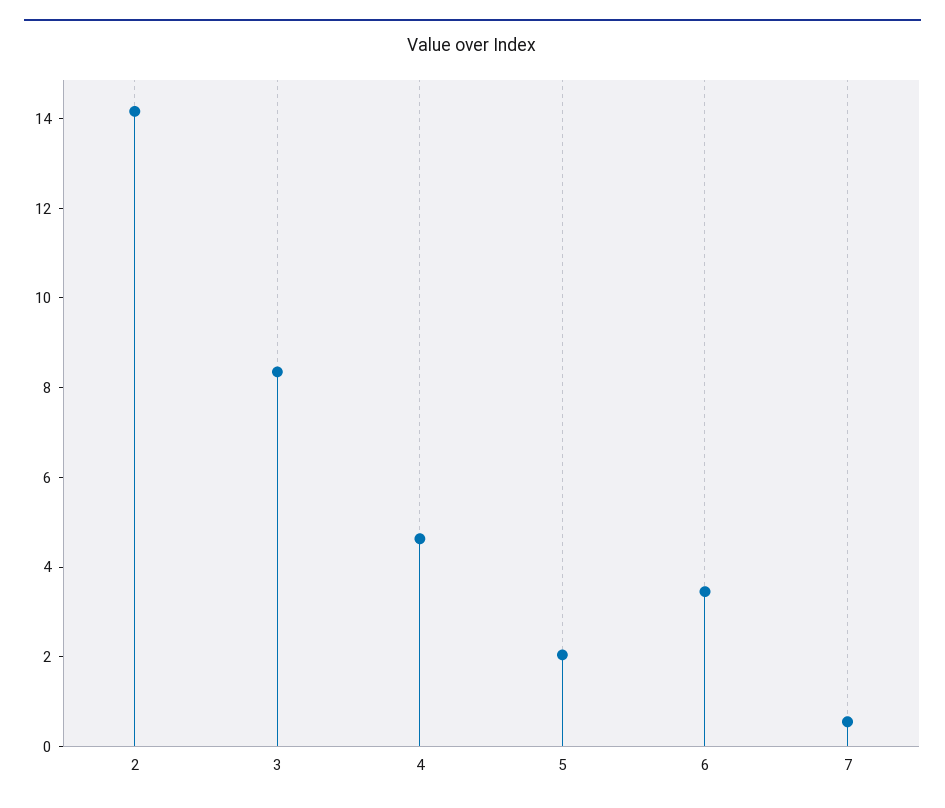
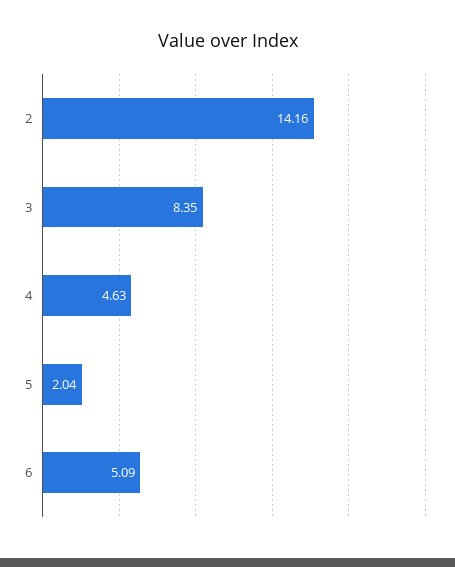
  {
    "2": 14.16,
    "3": 8.35,
    "4": 4.63,
    "5": 2.04,
-   "6": 3.5,
+   "6": 5.09
-   "7": 0.5
  }

